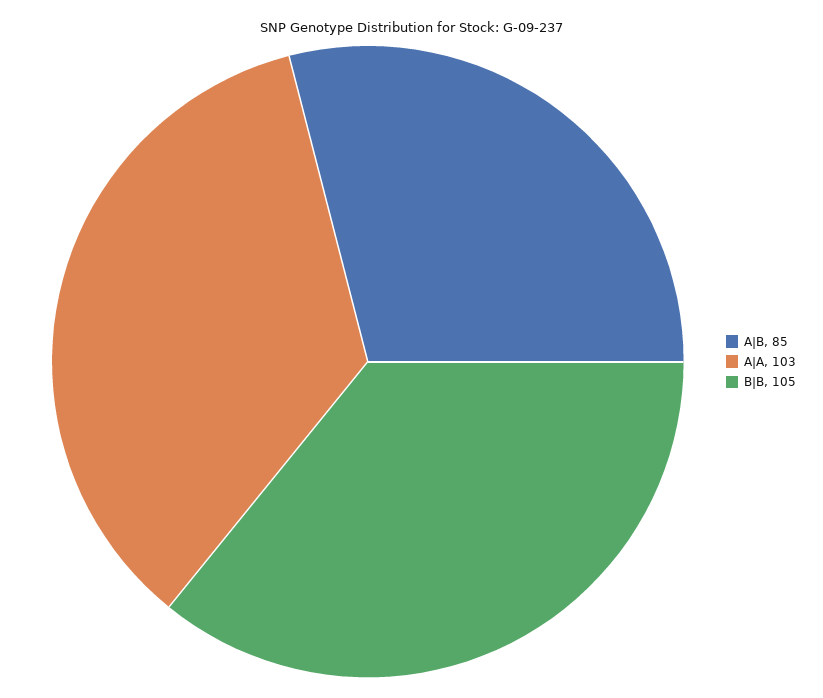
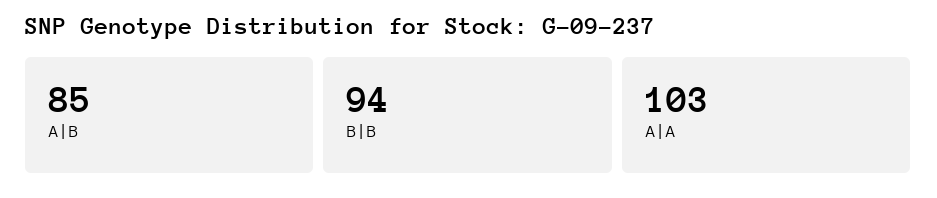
  {
    "A|B": 85,
    "A|A": 103,
-   "B|B": 105
+   "B|B": 94
  }

